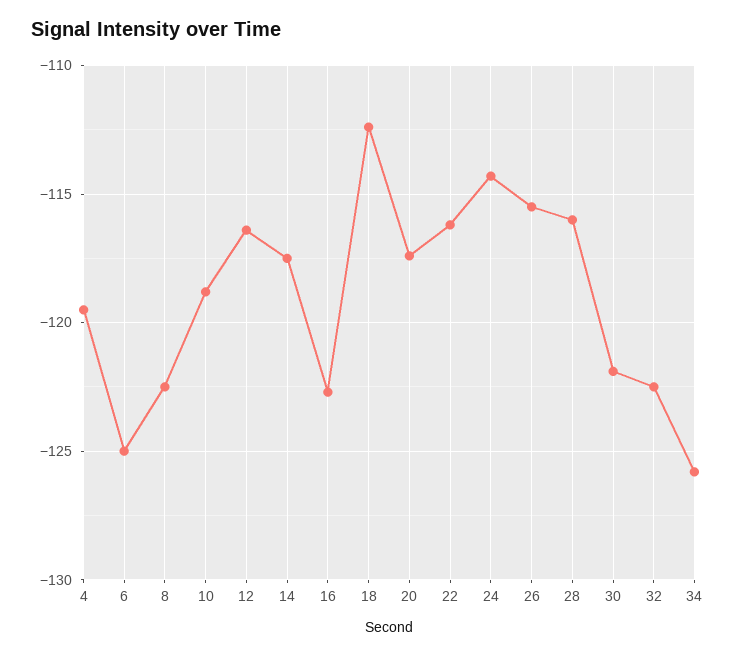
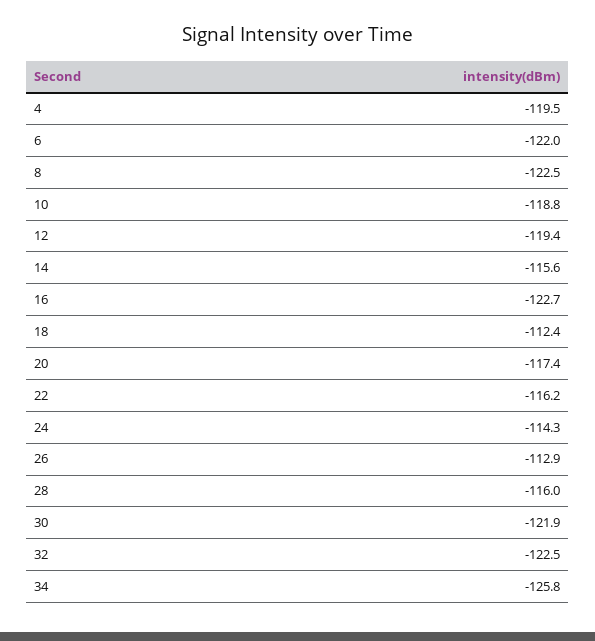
  {
    "4": -119.5,
-   "6": -125,
+   "6": -122,
    "8": -122.5,
    "10": -118.8,
-   "12": -116.5,
+   "12": -119.4,
-   "14": -117.5,
+   "14": -115.6,
    "16": -122.7,
    "18": -112.4,
    "20": -117.4,
    "22": -116.2,
    "24": -114.3,
-   "26": -115.5,
+   "26": -112.9,
    "28": -116,
    "30": -121.9,
    "32": -122.5,
    "34": -125.8
  }

